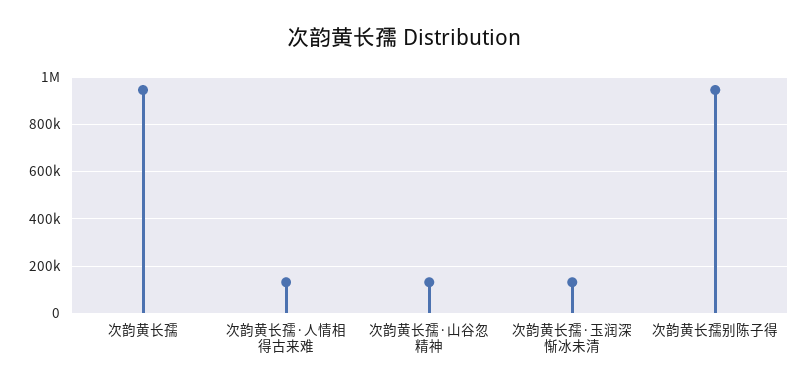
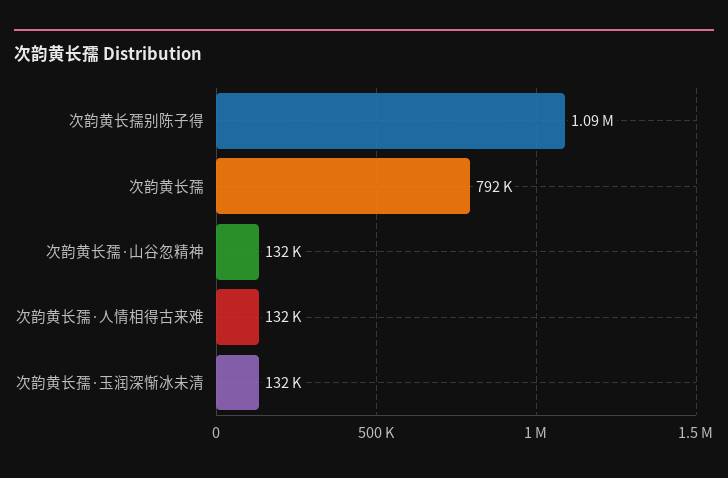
  {
-   "次韵黄长孺": 950000,
+   "次韵黄长孺": 792000,
    "次韵黄长孺·人情相得古来难": 132000,
    "次韵黄长孺·山谷忽精神": 132000,
    "次韵黄长孺·玉润深惭冰未清": 132000,
-   "次韵黄长孺别陈子得": 950000
+   "次韵黄长孺别陈子得": 1090000
  }

